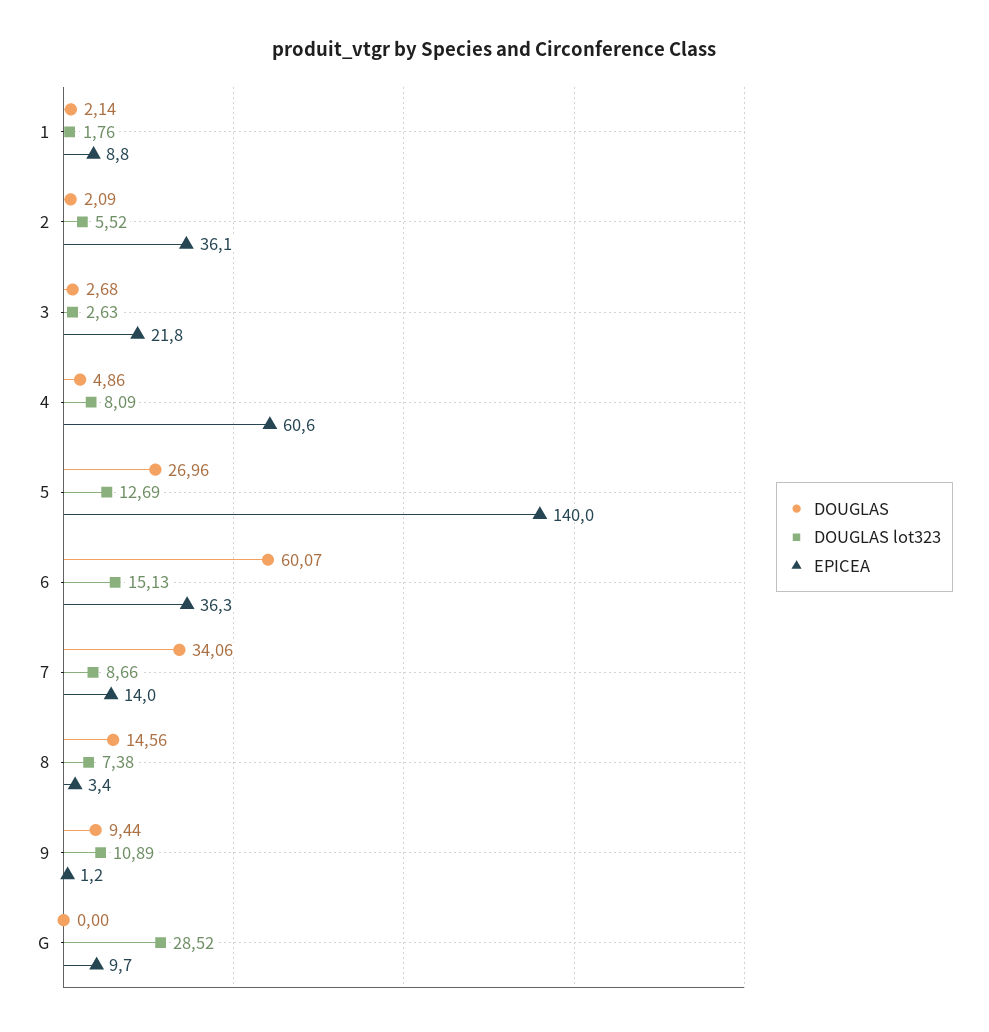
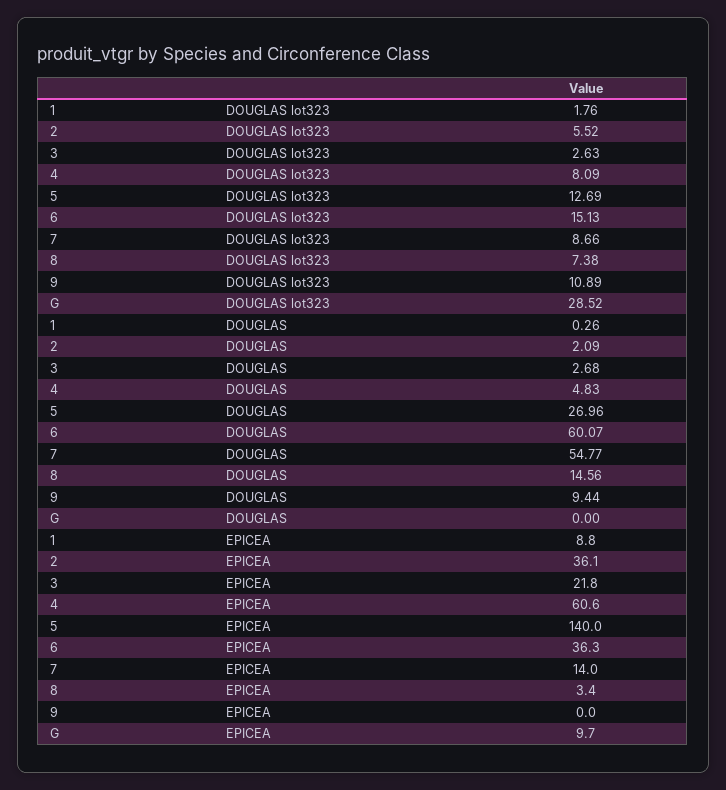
  {
    "DOUGLAS": {
-     "1": 2.14,
+     "1": 0.26,
      "2": 2.09,
      "3": 2.68,
-     "4": 4.86,
+     "4": 4.83,
      "5": 26.96,
      "6": 60.07,
-     "7": 34.06,
+     "7": 54.77,
      "8": 14.56,
      "9": 9.44,
      "G": 0
    },
    "DOUGLAS lot323": {
      "1": 1.76,
      "2": 5.52,
      "3": 2.63,
      "4": 8.09,
      "5": 12.69,
      "6": 15.13,
      "7": 8.66,
      "8": 7.38,
      "9": 10.89,
      "G": 28.52
    },
    "EPICEA": {
      "1": 8.8,
      "2": 36.1,
      "3": 21.8,
      "4": 60.6,
      "5": 140,
      "6": 36.3,
      "7": 14,
      "8": 3.4,
-     "9": 1.2,
+     "9": 0,
      "G": 9.7
    }
  }

